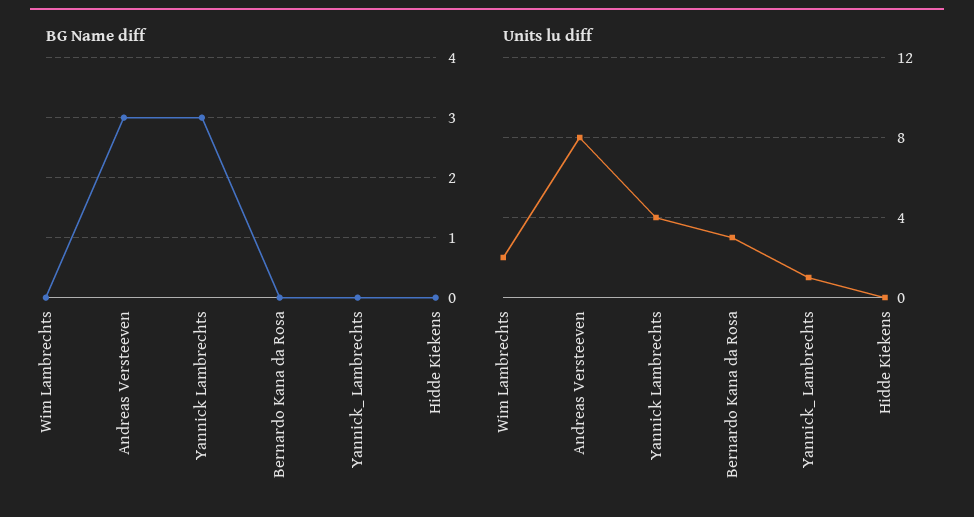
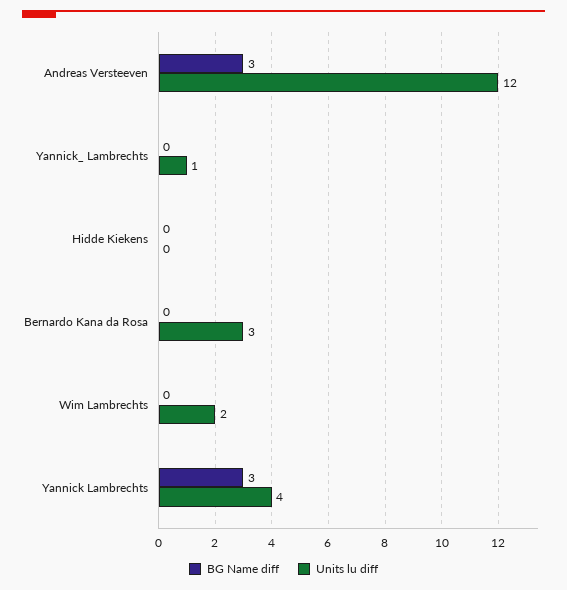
  {
    "BG Name diff": {
      "Wim Lambrechts": 0,
      "Andreas Versteeven": 3,
      "Yannick Lambrechts": 3,
      "Bernardo Kana da Rosa": 0,
      "Yannick_ Lambrechts": 0,
      "Hidde Kiekens": 0
    },
    "Units lu diff": {
      "Wim Lambrechts": 2,
-     "Andreas Versteeven": 8,
+     "Andreas Versteeven": 12,
      "Yannick Lambrechts": 4,
      "Bernardo Kana da Rosa": 3,
      "Yannick_ Lambrechts": 1,
      "Hidde Kiekens": 0
    }
  }

